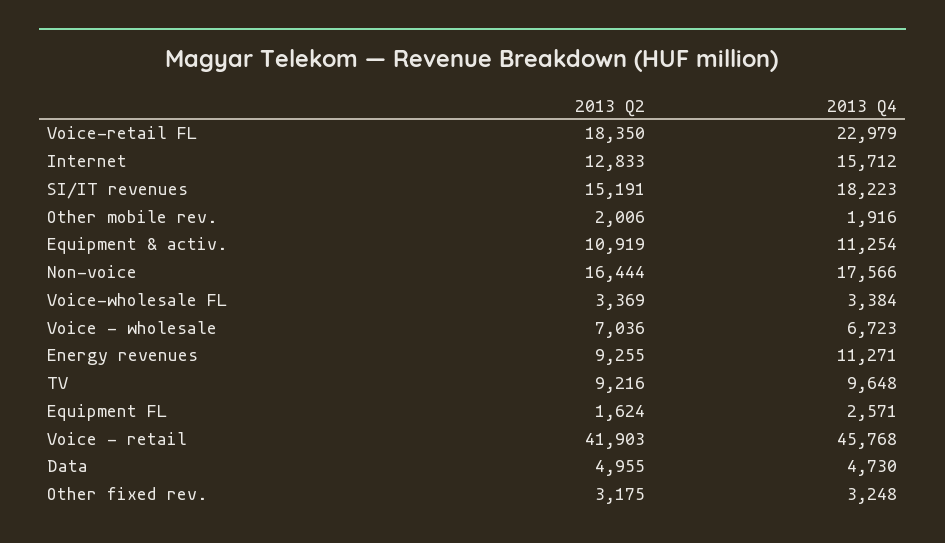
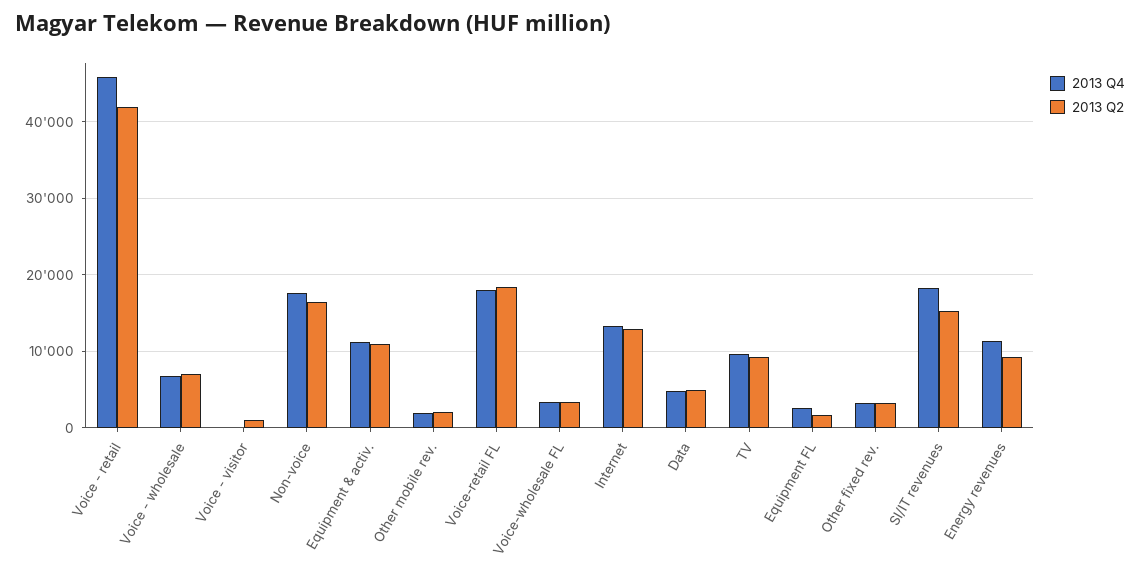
  {
    "2013 Q2": {
      "Voice-retail FL": 18350,
      "Internet": 12833,
      "SI/IT revenues": 15191,
      "Other mobile rev.": 2006,
      "Equipment & activ.": 10919,
      "Non-voice": 16444,
      "Voice-wholesale FL": 3369,
      "Voice - wholesale": 7036,
      "Energy revenues": 9255,
      "TV": 9216,
      "Equipment FL": 1624,
      "Voice - retail": 41903,
      "Data": 4955,
-     "Other fixed rev.": 3175
+     "Other fixed rev.": 3175,
+     "Voice - visitor": 1000
    },
    "2013 Q4": {
-     "Voice-retail FL": 22979,
+     "Voice-retail FL": 18000,
-     "Internet": 15712,
+     "Internet": 13000,
      "SI/IT revenues": 18223,
      "Other mobile rev.": 1916,
      "Equipment & activ.": 11254,
      "Non-voice": 17566,
      "Voice-wholesale FL": 3384,
      "Voice - wholesale": 6723,
      "Energy revenues": 11271,
      "TV": 9648,
      "Equipment FL": 2571,
      "Voice - retail": 45768,
      "Data": 4730,
-     "Other fixed rev.": 3248
+     "Other fixed rev.": 3248,
+     "Voice - visitor": 0
    }
  }

